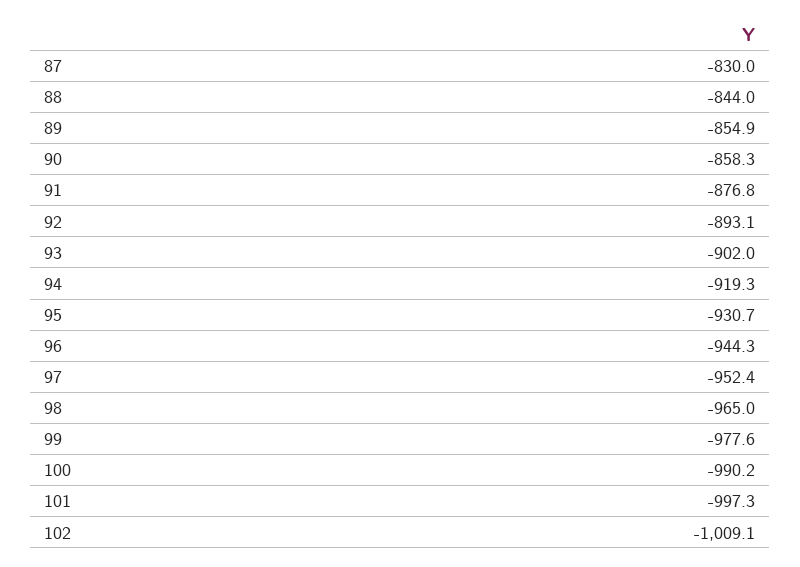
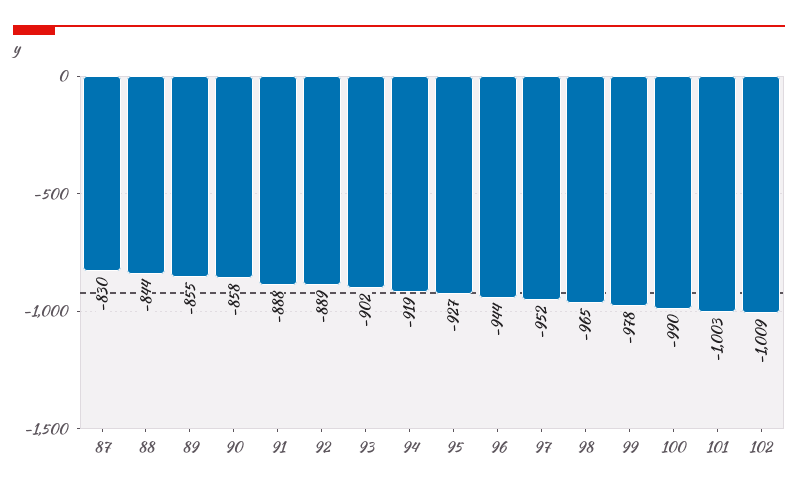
  {
    "87": -830,
    "88": -844,
    "89": -854.9,
    "90": -858.3,
-   "91": -876.8,
+   "91": -888,
-   "92": -893.1,
+   "92": -889,
    "93": -902,
    "94": -919.3,
-   "95": -930.7,
+   "95": -927,
    "96": -944.3,
    "97": -952.4,
    "98": -965,
    "99": -977.6,
    "100": -990.2,
-   "101": -997.3,
+   "101": -1003,
    "102": -1009.1
  }

